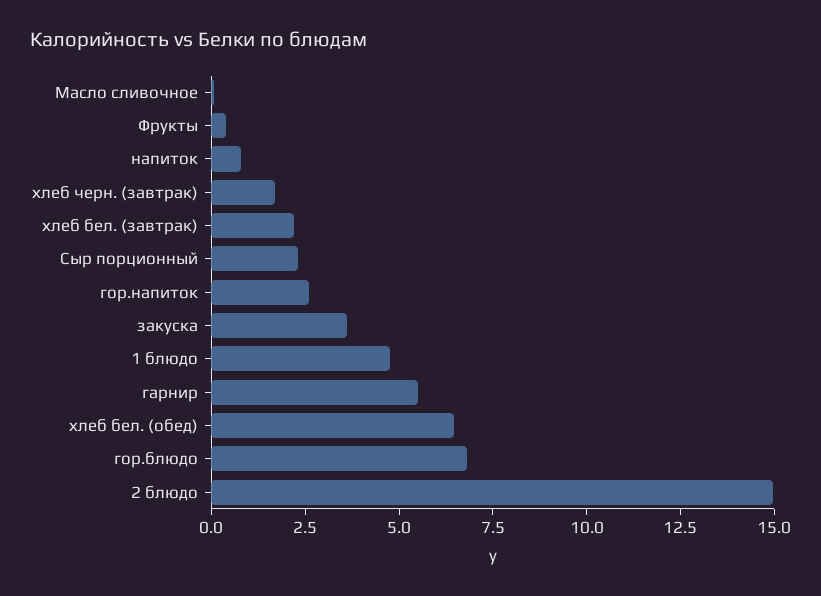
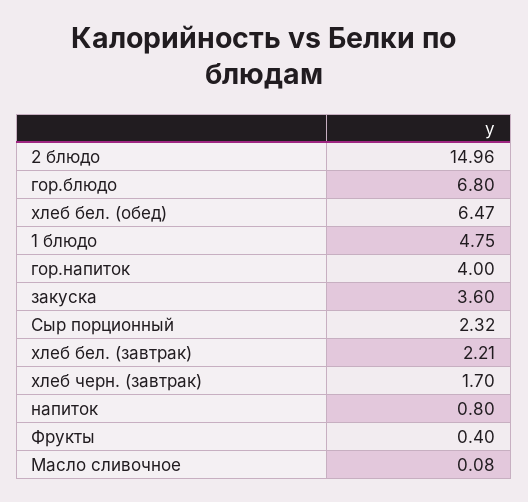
  {
    "Масло сливочное": 0.08,
    "Фрукты": 0.4,
    "напиток": 0.8,
    "хлеб черн. (завтрак)": 1.7,
    "хлеб бел. (завтрак)": 2.21,
    "Сыр порционный": 2.32,
-   "гор.напиток": 2.5,
+   "гор.напиток": 4,
    "закуска": 3.6,
    "1 блюдо": 4.75,
-   "гарнир": 5.5,
    "хлеб бел. (обед)": 6.47,
    "гор.блюдо": 6.8,
    "2 блюдо": 14.96
  }

